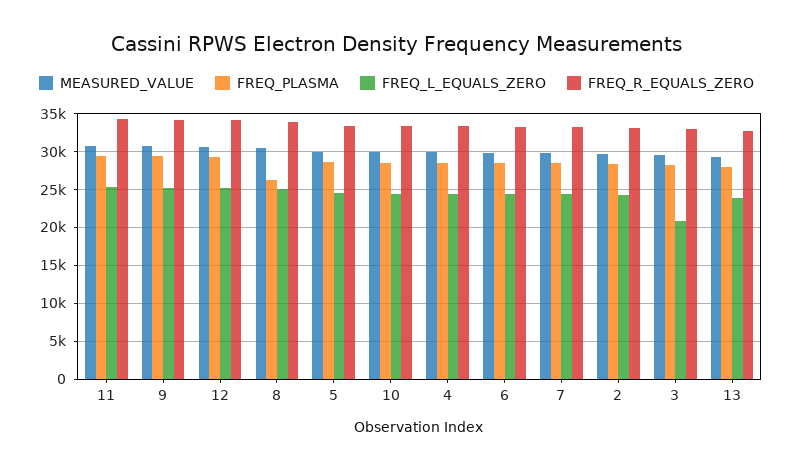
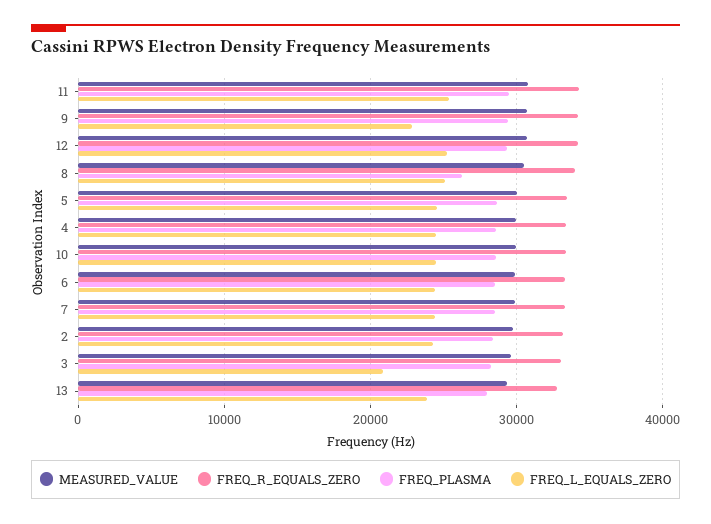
  {
    "MEASURED_VALUE": {
      "11": 31000,
      "9": 31000,
      "12": 31000,
      "8": 31000,
      "5": 30000,
      "10": 30000,
      "4": 30000,
      "6": 30000,
      "7": 30000,
      "2": 30000,
      "3": 30000,
      "13": 29000
    },
    "FREQ_PLASMA": {
      "11": 29000,
      "9": 29000,
      "12": 29000,
      "8": 26000,
      "5": 29000,
      "10": 29000,
      "4": 29000,
      "6": 29000,
      "7": 29000,
      "2": 28000,
      "3": 28000,
      "13": 28000
    },
    "FREQ_L_EQUALS_ZERO": {
      "11": 25000,
-     "9": 25000,
+     "9": 23000,
      "12": 25000,
      "8": 25000,
      "5": 25000,
      "10": 24000,
      "4": 24000,
      "6": 24000,
      "7": 24000,
      "2": 24000,
      "3": 21000,
      "13": 24000
    },
    "FREQ_R_EQUALS_ZERO": {
      "11": 34000,
      "9": 34000,
      "12": 34000,
      "8": 34000,
      "5": 33000,
      "10": 33000,
      "4": 33000,
      "6": 33000,
      "7": 33000,
      "2": 33000,
      "3": 33000,
      "13": 33000
    }
  }

